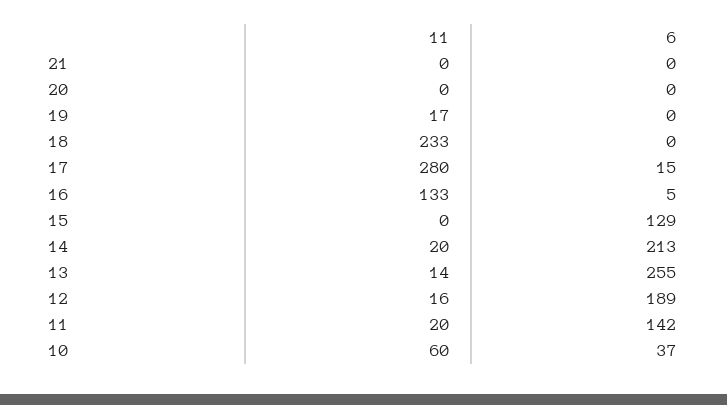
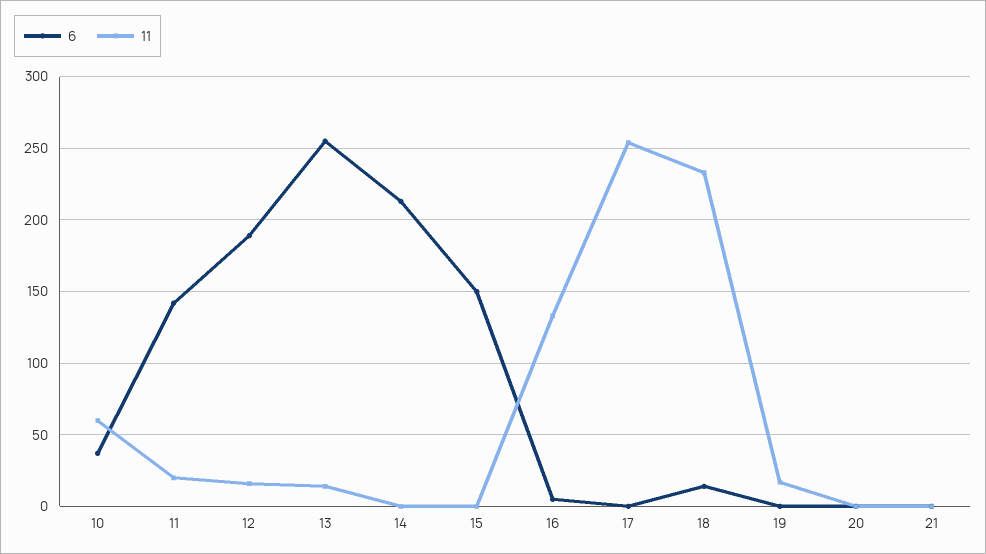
  {
    "11": {
      "21": 0,
      "20": 0,
      "19": 17,
      "18": 233,
-     "17": 280,
+     "17": 255,
      "16": 133,
      "15": 0,
-     "14": 20,
+     "14": 0,
      "13": 14,
      "12": 16,
      "11": 20,
      "10": 60
    },
    "6": {
      "21": 0,
      "20": 0,
      "19": 0,
-     "18": 0,
+     "18": 15,
-     "17": 15,
+     "17": 0,
      "16": 5,
-     "15": 129,
+     "15": 150,
      "14": 213,
      "13": 255,
      "12": 189,
      "11": 142,
      "10": 37
    }
  }

